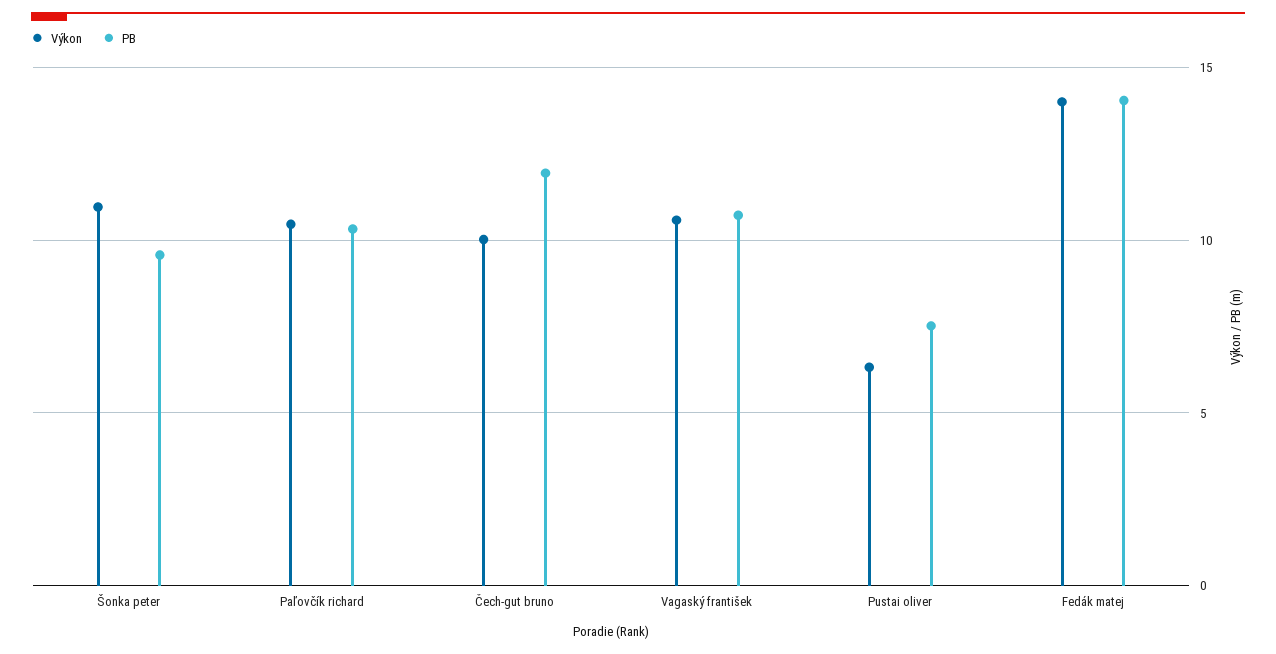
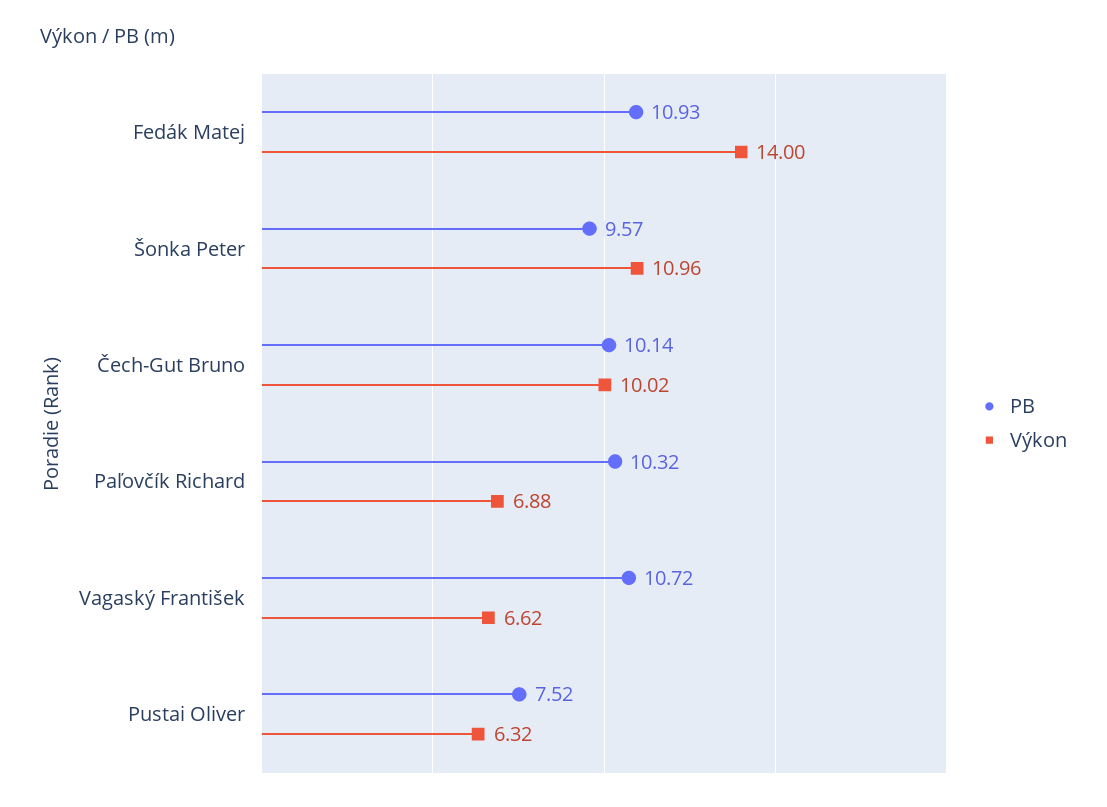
  {
    "Výkon": {
      "Šonka peter": 10.96,
-     "Paľovčík richard": 10.5,
+     "Paľovčík richard": 6.88,
      "Čech-gut bruno": 10.02,
-     "Vagaský františek": 10.5,
+     "Vagaský františek": 6.62,
      "Pustai oliver": 6.32,
      "Fedák matej": 14
    },
    "PB": {
      "Šonka peter": 9.57,
      "Paľovčík richard": 10.32,
-     "Čech-gut bruno": 12,
+     "Čech-gut bruno": 10.14,
      "Vagaský františek": 10.72,
      "Pustai oliver": 7.52,
-     "Fedák matej": 14
+     "Fedák matej": 10.93
    }
  }

